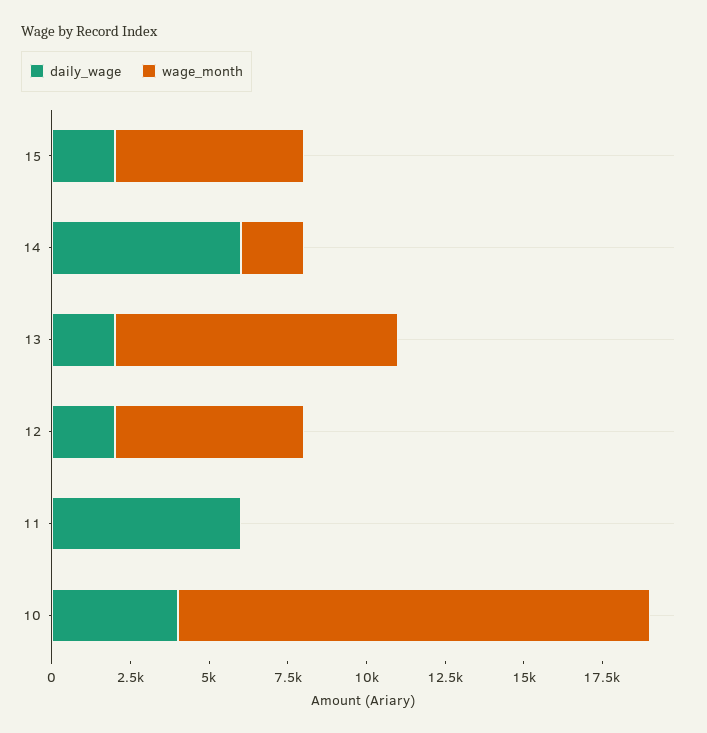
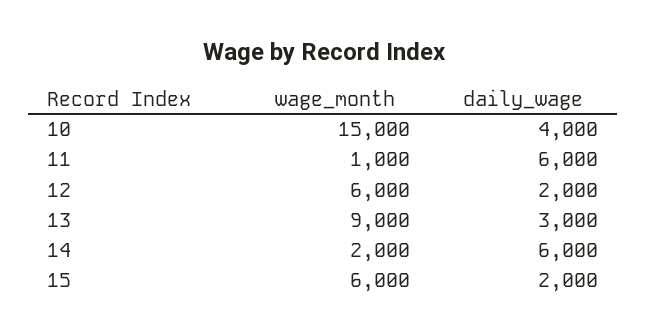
  {
    "daily_wage": {
      "15": 2000,
      "14": 6000,
-     "13": 2000,
+     "13": 3000,
      "12": 2000,
      "11": 6000,
      "10": 4000
    },
    "wage_month": {
      "15": 6000,
      "14": 2000,
      "13": 9000,
      "12": 6000,
-     "11": 0,
+     "11": 1000,
      "10": 15000
    }
  }

